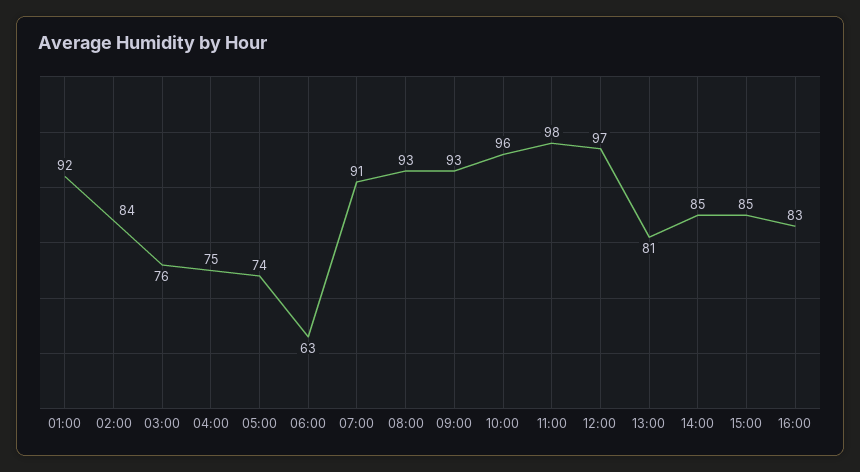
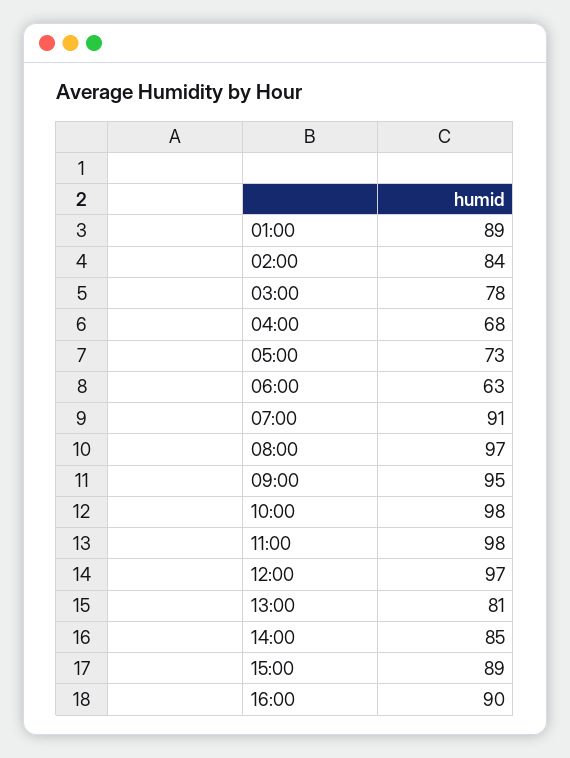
  {
-   "01:00": 92,
+   "01:00": 89,
    "02:00": 84,
-   "03:00": 76,
+   "03:00": 78,
-   "04:00": 75,
+   "04:00": 68,
-   "05:00": 74,
+   "05:00": 73,
    "06:00": 63,
    "07:00": 91,
-   "08:00": 93,
+   "08:00": 97,
-   "09:00": 93,
+   "09:00": 95,
-   "10:00": 96,
+   "10:00": 98,
    "11:00": 98,
    "12:00": 97,
    "13:00": 81,
    "14:00": 85,
-   "15:00": 85,
+   "15:00": 89,
-   "16:00": 83
+   "16:00": 90
  }

